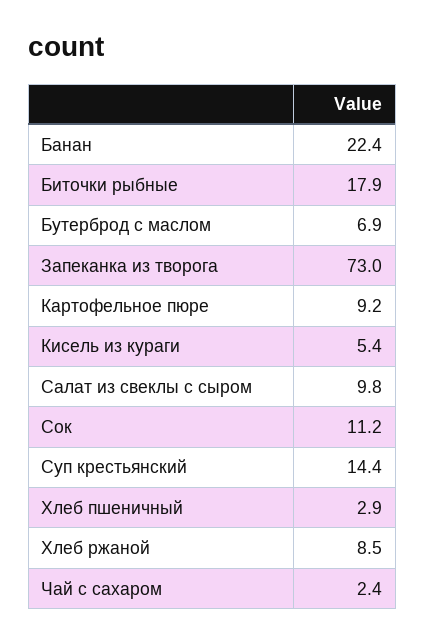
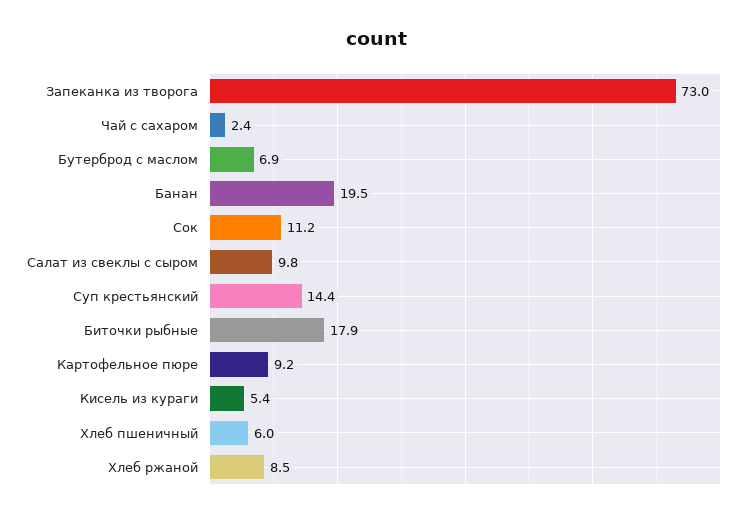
  {
-   "Банан": 22.4,
+   "Банан": 19.5,
    "Биточки рыбные": 17.9,
    "Бутерброд с маслом": 6.9,
    "Запеканка из творога": 73,
    "Картофельное пюре": 9.2,
    "Кисель из кураги": 5.4,
    "Салат из свеклы с сыром": 9.8,
    "Сок": 11.2,
    "Суп крестьянский": 14.4,
-   "Хлеб пшеничный": 2.9,
+   "Хлеб пшеничный": 6,
    "Хлеб ржаной": 8.5,
    "Чай с сахаром": 2.4
  }

